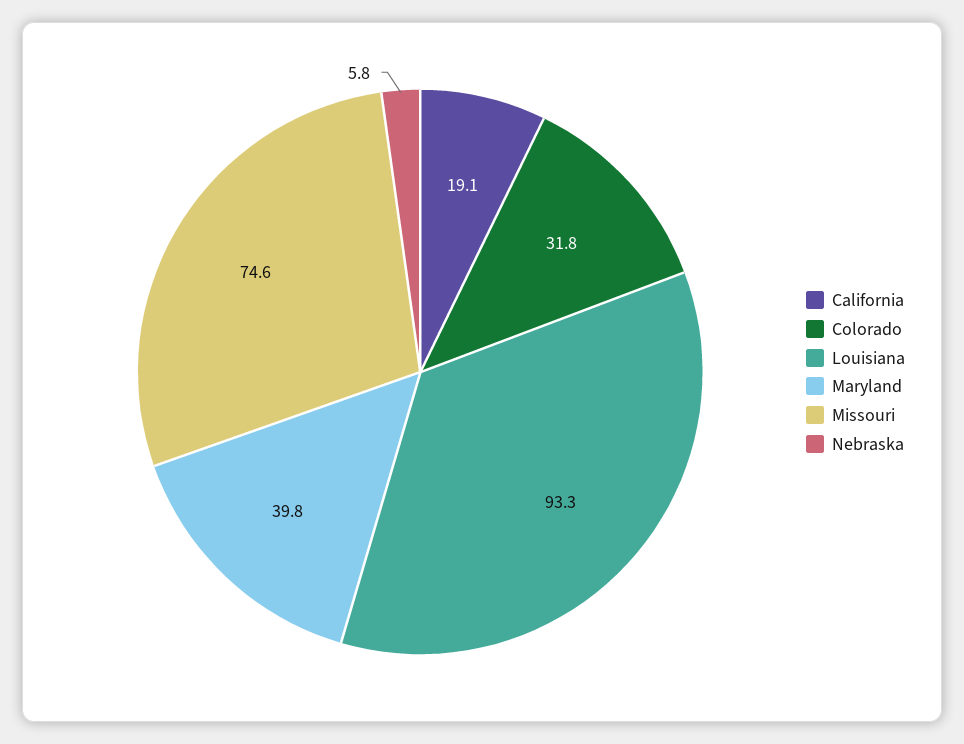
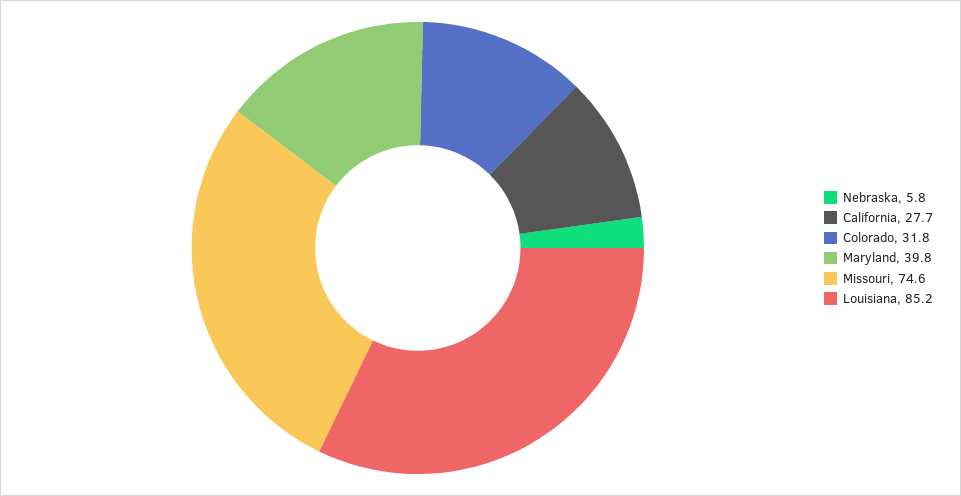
  {
-   "California": 19.1,
+   "California": 27.7,
    "Colorado": 31.8,
-   "Louisiana": 93.3,
+   "Louisiana": 85.2,
    "Maryland": 39.8,
    "Missouri": 74.6,
    "Nebraska": 5.8
  }

